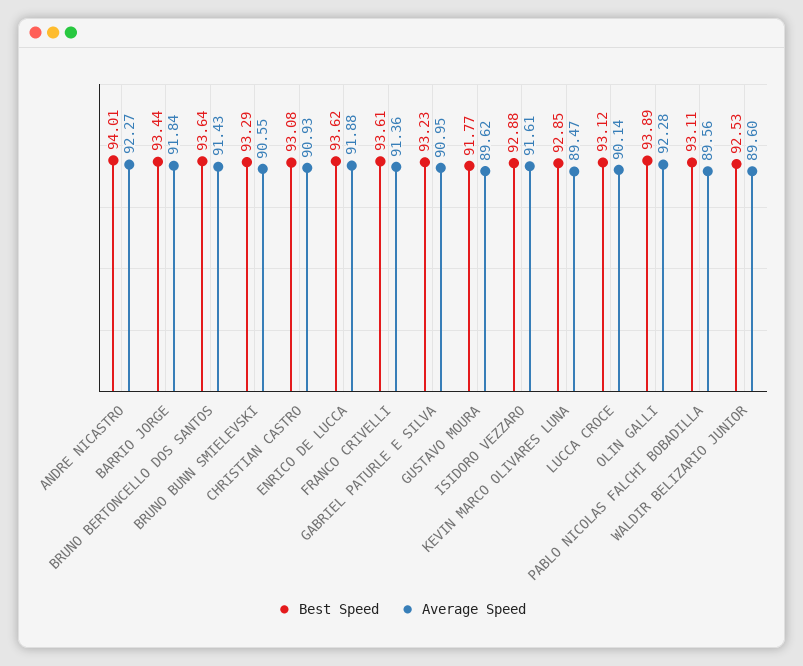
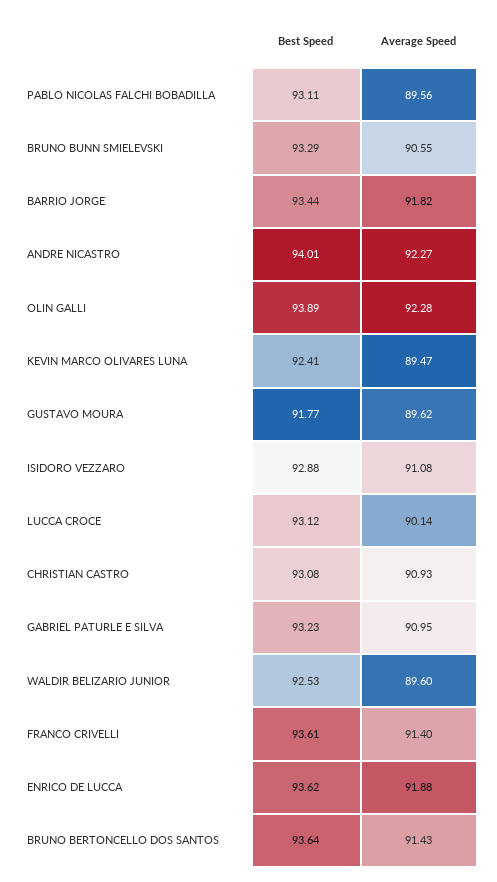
  {
    "Best Speed": {
      "ANDRE NICASTRO": 94.01,
      "BARRIO JORGE": 93.44,
      "BRUNO BERTONCELLO DOS SANTOS": 93.64,
      "BRUNO BUNN SMIELEVSKI": 93.29,
      "CHRISTIAN CASTRO": 93.08,
      "ENRICO DE LUCCA": 93.62,
      "FRANCO CRIVELLI": 93.61,
      "GABRIEL PATURLE E SILVA": 93.23,
      "GUSTAVO MOURA": 91.77,
      "ISIDORO VEZZARO": 92.88,
-     "KEVIN MARCO OLIVARES LUNA": 92.85,
+     "KEVIN MARCO OLIVARES LUNA": 92.41,
      "LUCCA CROCE": 93.12,
      "OLIN GALLI": 93.89,
      "PABLO NICOLAS FALCHI BOBADILLA": 93.11,
      "WALDIR BELIZARIO JUNIOR": 92.53
    },
    "Average Speed": {
      "ANDRE NICASTRO": 92.27,
-     "BARRIO JORGE": 91.84,
+     "BARRIO JORGE": 91.82,
      "BRUNO BERTONCELLO DOS SANTOS": 91.43,
      "BRUNO BUNN SMIELEVSKI": 90.55,
      "CHRISTIAN CASTRO": 90.93,
      "ENRICO DE LUCCA": 91.88,
-     "FRANCO CRIVELLI": 91.36,
+     "FRANCO CRIVELLI": 91.4,
      "GABRIEL PATURLE E SILVA": 90.95,
      "GUSTAVO MOURA": 89.62,
-     "ISIDORO VEZZARO": 91.61,
+     "ISIDORO VEZZARO": 91.08,
      "KEVIN MARCO OLIVARES LUNA": 89.47,
      "LUCCA CROCE": 90.14,
      "OLIN GALLI": 92.28,
      "PABLO NICOLAS FALCHI BOBADILLA": 89.56,
      "WALDIR BELIZARIO JUNIOR": 89.6
    }
  }

